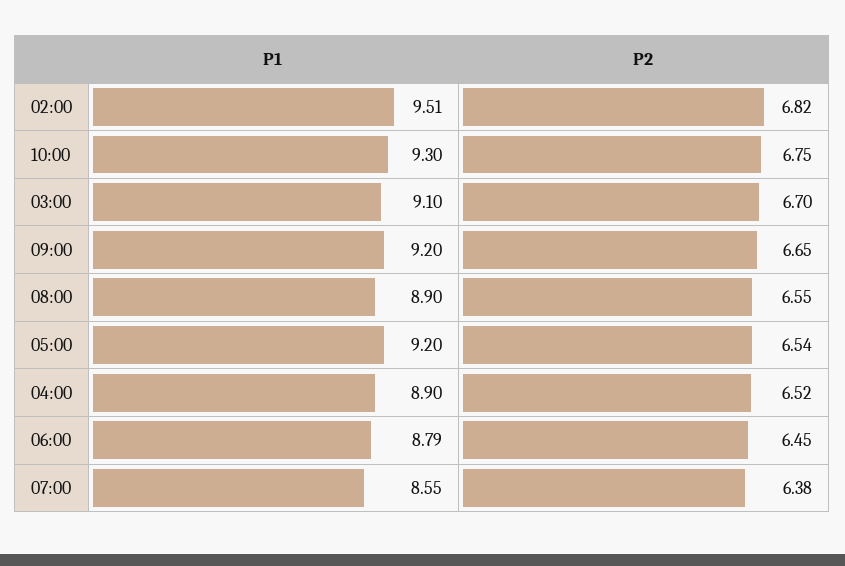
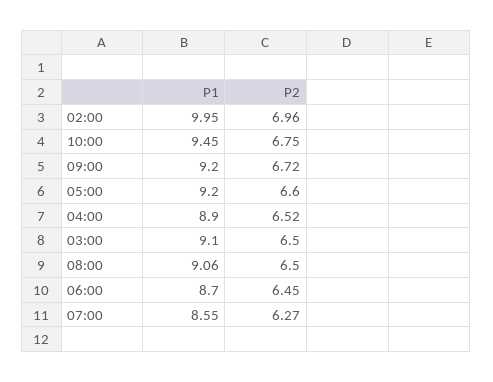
  {
    "P1": {
-     "02:00": 9.51,
+     "02:00": 9.95,
-     "10:00": 9.3,
+     "10:00": 9.45,
      "03:00": 9.1,
      "09:00": 9.2,
-     "08:00": 8.9,
+     "08:00": 9.06,
      "05:00": 9.2,
      "04:00": 8.9,
-     "06:00": 8.79,
+     "06:00": 8.7,
      "07:00": 8.55
    },
    "P2": {
-     "02:00": 6.82,
+     "02:00": 6.96,
      "10:00": 6.75,
-     "03:00": 6.7,
+     "03:00": 6.5,
-     "09:00": 6.65,
+     "09:00": 6.72,
-     "08:00": 6.55,
+     "08:00": 6.5,
-     "05:00": 6.54,
+     "05:00": 6.6,
      "04:00": 6.52,
      "06:00": 6.45,
-     "07:00": 6.38
+     "07:00": 6.27
    }
  }

